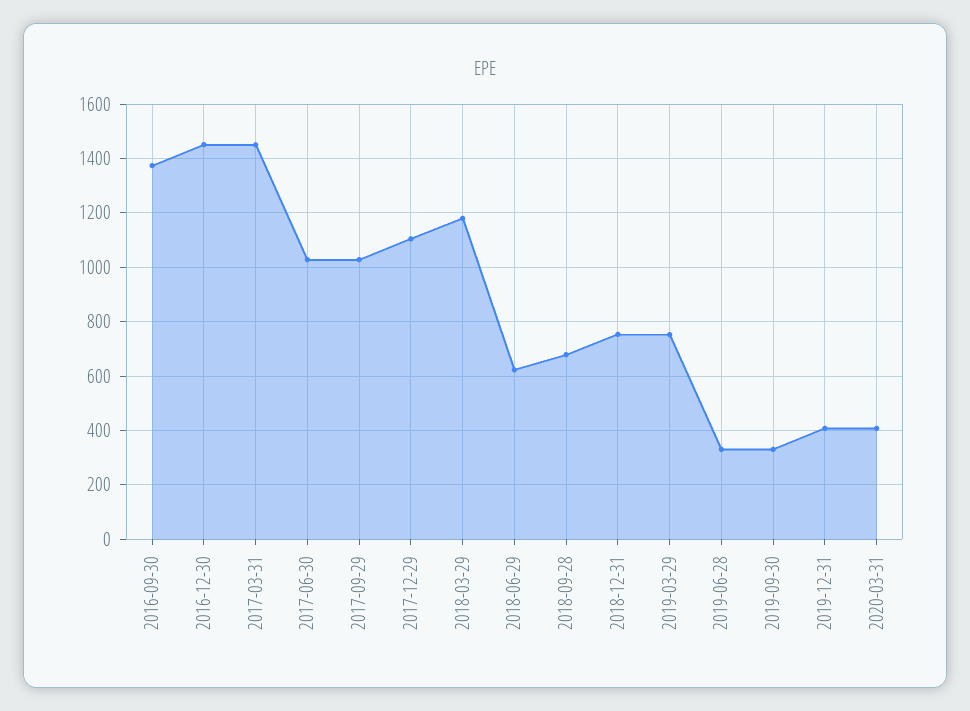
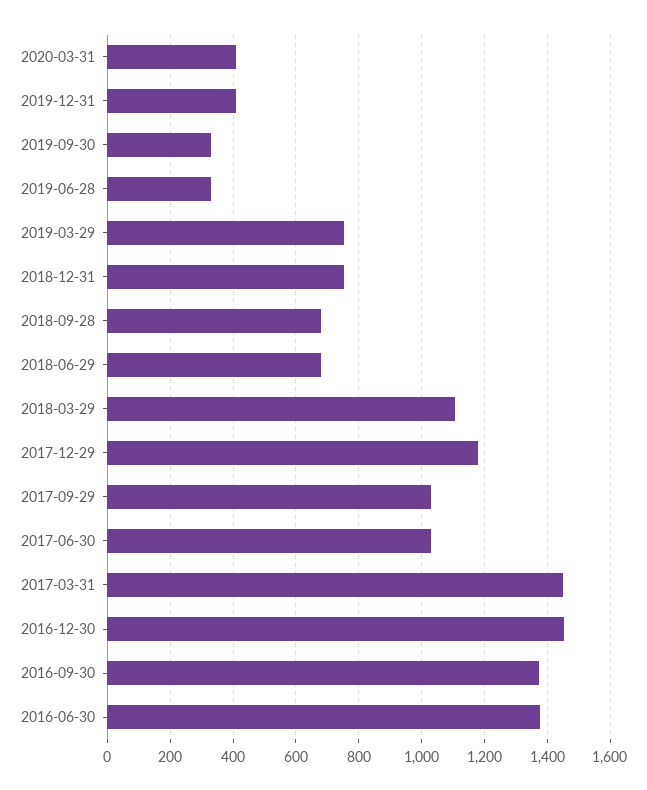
  {
    "2016-09-30": 1380,
    "2016-12-30": 1460,
    "2017-03-31": 1460,
    "2017-06-30": 1020,
    "2017-09-29": 1020,
-   "2017-12-29": 1100,
+   "2017-12-29": 1180,
-   "2018-03-29": 1175,
+   "2018-03-29": 1100,
-   "2018-06-29": 625,
+   "2018-06-29": 680,
    "2018-09-28": 680,
    "2018-12-31": 760,
    "2019-03-29": 760,
    "2019-06-28": 340,
    "2019-09-30": 340,
    "2019-12-31": 400,
-   "2020-03-31": 400
+   "2020-03-31": 400,
+   "2016-06-30": 1380
  }

